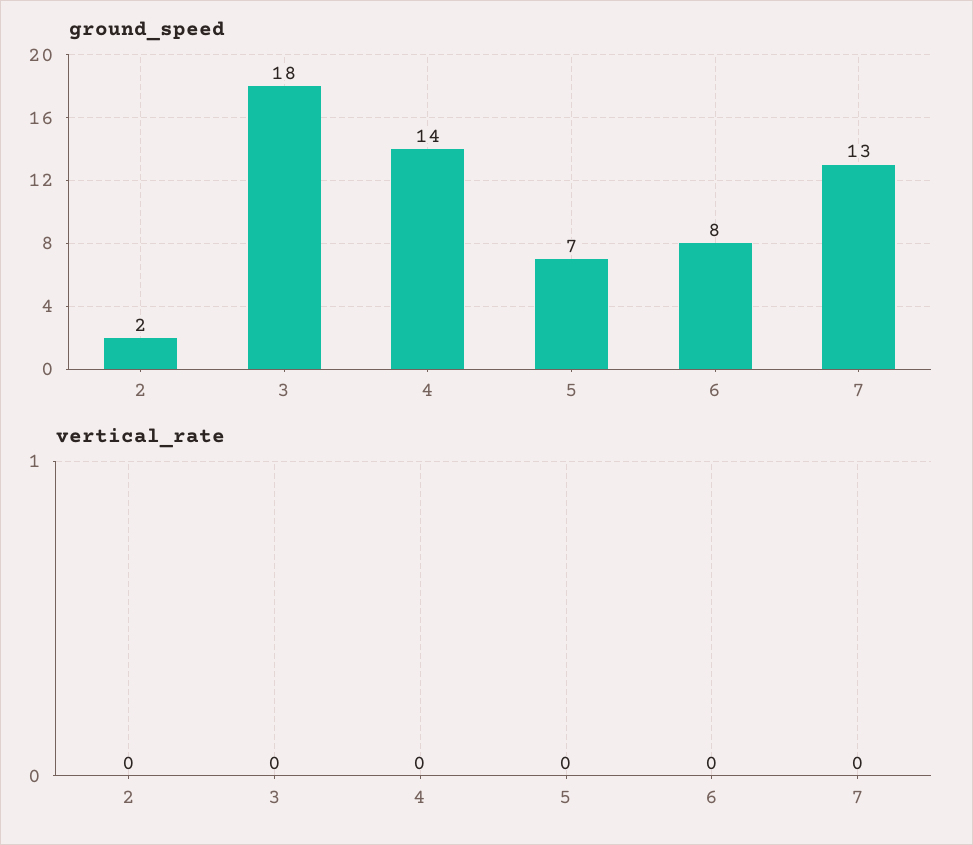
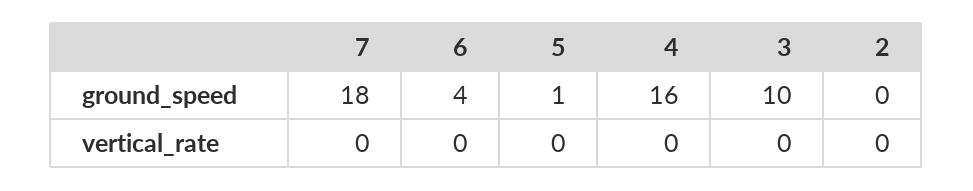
  {
    "ground_speed": {
-     "2": 2,
+     "2": 0,
-     "3": 18,
+     "3": 10,
-     "4": 14,
+     "4": 16,
-     "5": 7,
+     "5": 1,
-     "6": 8,
+     "6": 4,
-     "7": 13
+     "7": 18
    },
    "vertical_rate": {
      "2": 0,
      "3": 0,
      "4": 0,
      "5": 0,
      "6": 0,
      "7": 0
    }
  }

